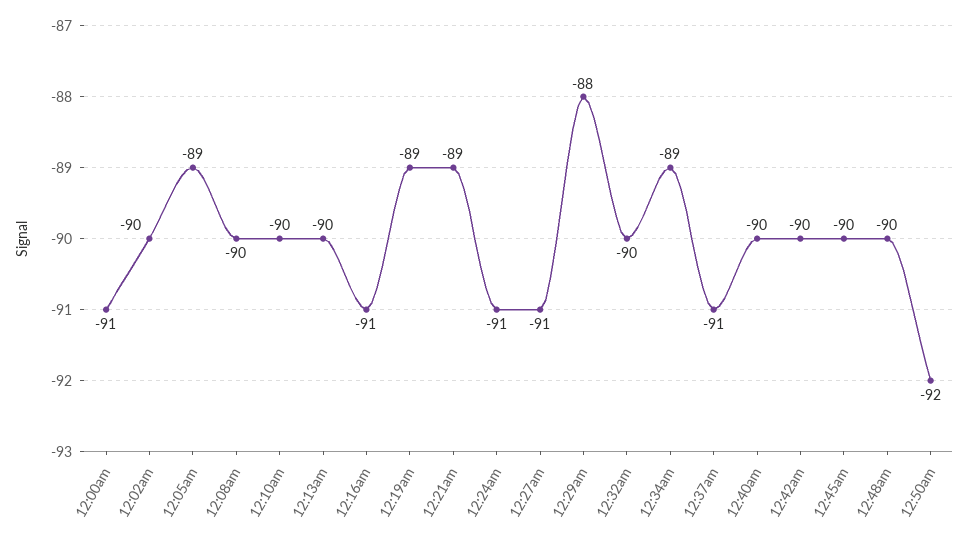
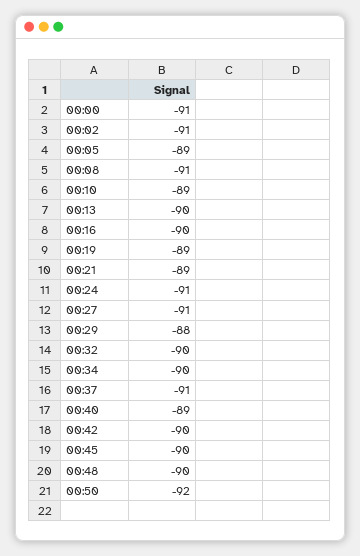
  {
    "12:00am": -91,
-   "12:02am": -90,
+   "12:02am": -91,
    "12:05am": -89,
-   "12:08am": -90,
+   "12:08am": -91,
-   "12:10am": -90,
+   "12:10am": -89,
    "12:13am": -90,
-   "12:16am": -91,
+   "12:16am": -90,
    "12:19am": -89,
    "12:21am": -89,
    "12:24am": -91,
    "12:27am": -91,
    "12:29am": -88,
    "12:32am": -90,
-   "12:34am": -89,
+   "12:34am": -90,
    "12:37am": -91,
-   "12:40am": -90,
+   "12:40am": -89,
    "12:42am": -90,
    "12:45am": -90,
    "12:48am": -90,
    "12:50am": -92
  }

